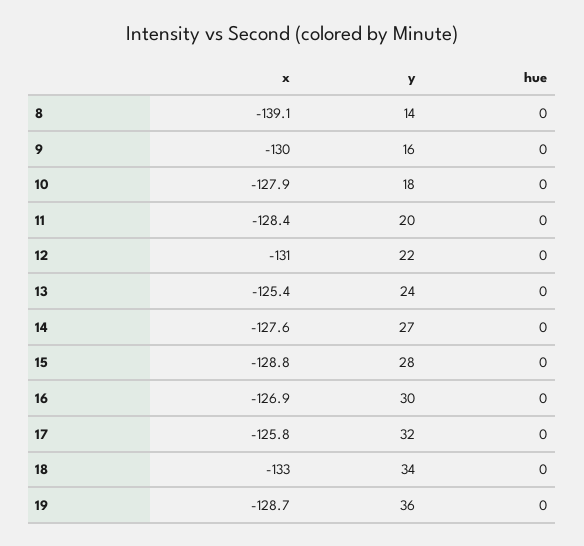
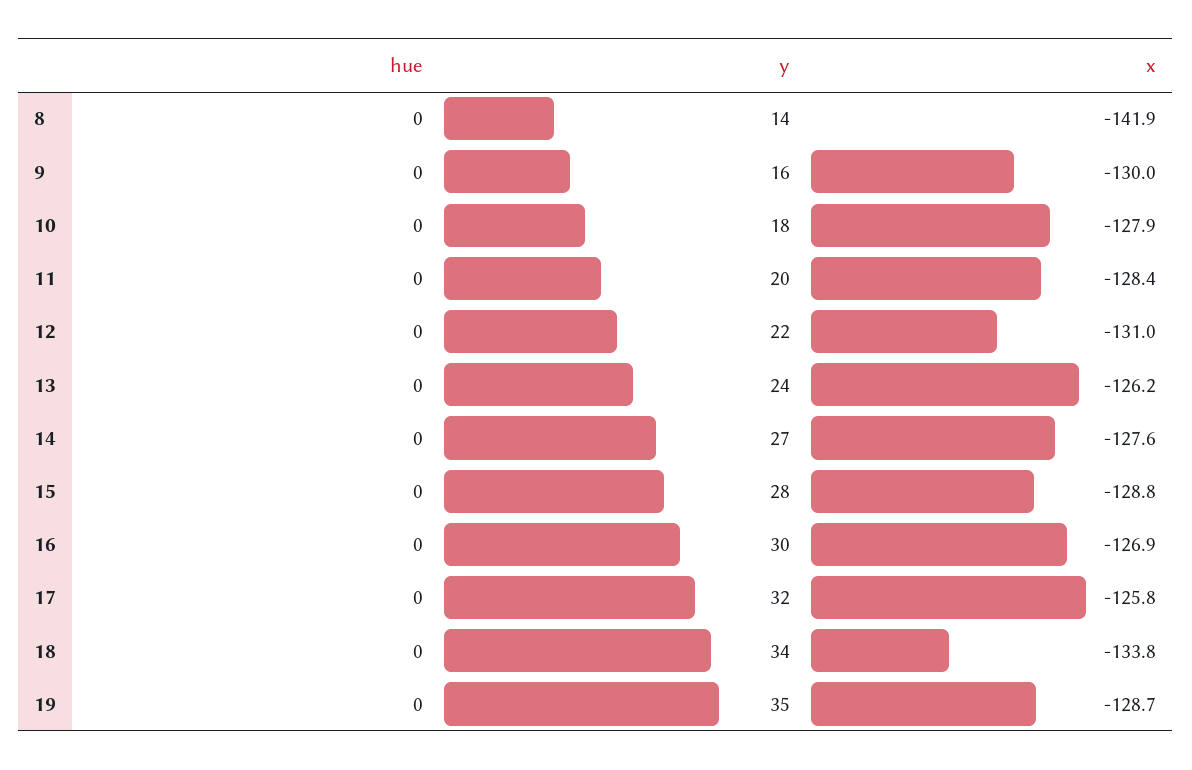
  {
    "x": {
-     "8": -139.1,
+     "8": -141.9,
      "9": -130,
      "10": -127.9,
      "11": -128.4,
      "12": -131,
-     "13": -125.4,
+     "13": -126.2,
      "14": -127.6,
      "15": -128.8,
      "16": -126.9,
      "17": -125.8,
-     "18": -133,
+     "18": -133.8,
      "19": -128.7
    },
    "y": {
      "8": 14,
      "9": 16,
      "10": 18,
      "11": 20,
      "12": 22,
      "13": 24,
      "14": 27,
      "15": 28,
      "16": 30,
      "17": 32,
      "18": 34,
-     "19": 36
+     "19": 35
    },
    "hue": {
      "8": 0,
      "9": 0,
      "10": 0,
      "11": 0,
      "12": 0,
      "13": 0,
      "14": 0,
      "15": 0,
      "16": 0,
      "17": 0,
      "18": 0,
      "19": 0
    }
  }

